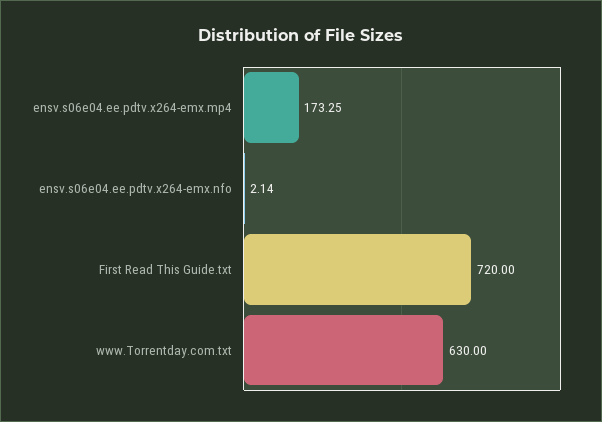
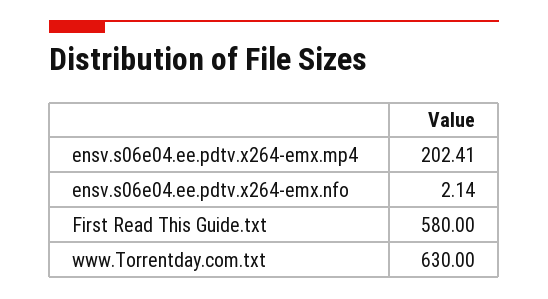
  {
-   "ensv.s06e04.ee.pdtv.x264-emx.mp4": 173.25,
+   "ensv.s06e04.ee.pdtv.x264-emx.mp4": 202.41,
    "ensv.s06e04.ee.pdtv.x264-emx.nfo": 2.14,
-   "First Read This Guide.txt": 720,
+   "First Read This Guide.txt": 580,
    "www.Torrentday.com.txt": 630
  }

